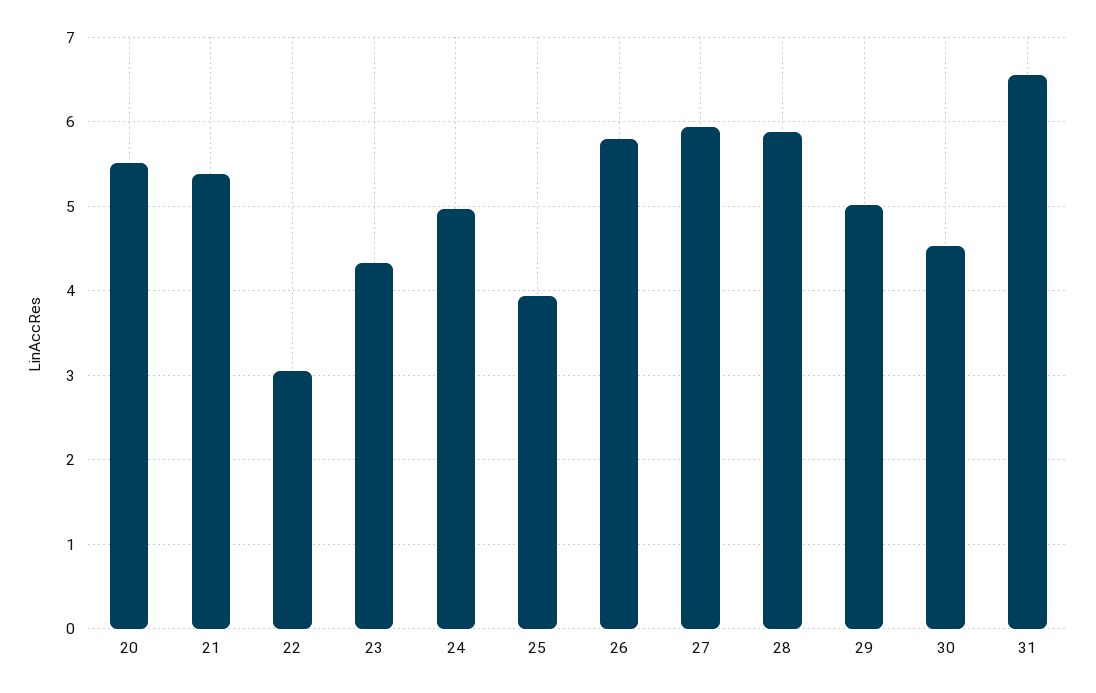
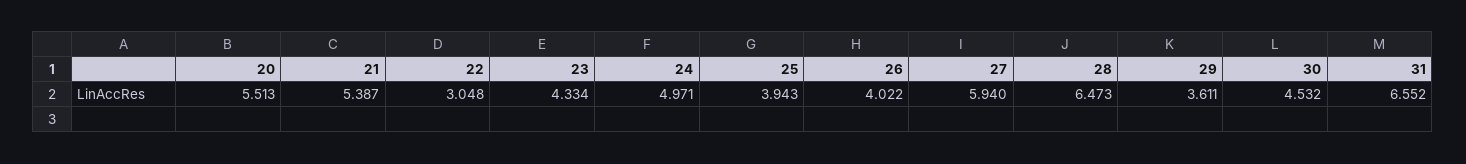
  {
    "20": 5.513,
    "21": 5.387,
    "22": 3.048,
    "23": 4.334,
    "24": 4.971,
    "25": 3.943,
-   "26": 5.8,
+   "26": 4.022,
    "27": 5.94,
-   "28": 5.9,
+   "28": 6.473,
-   "29": 5,
+   "29": 3.611,
    "30": 4.532,
    "31": 6.552
  }

